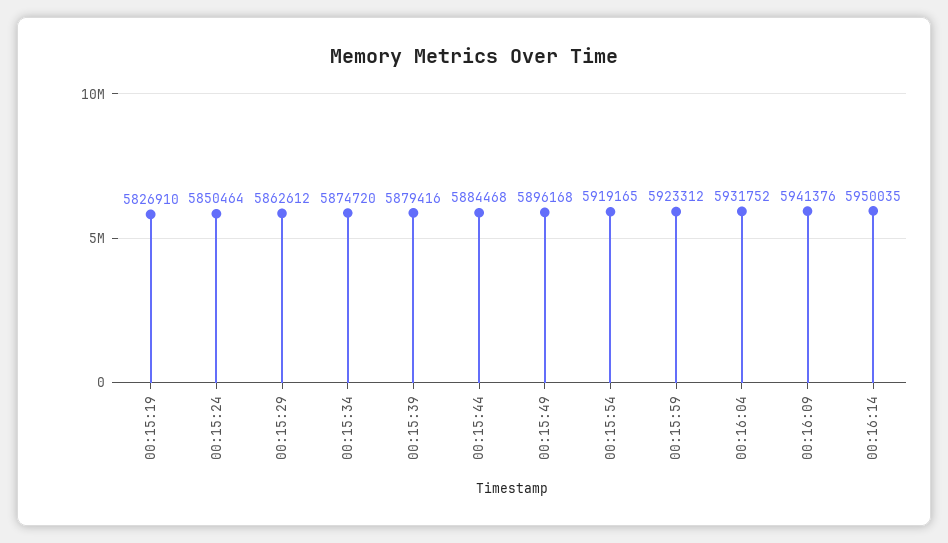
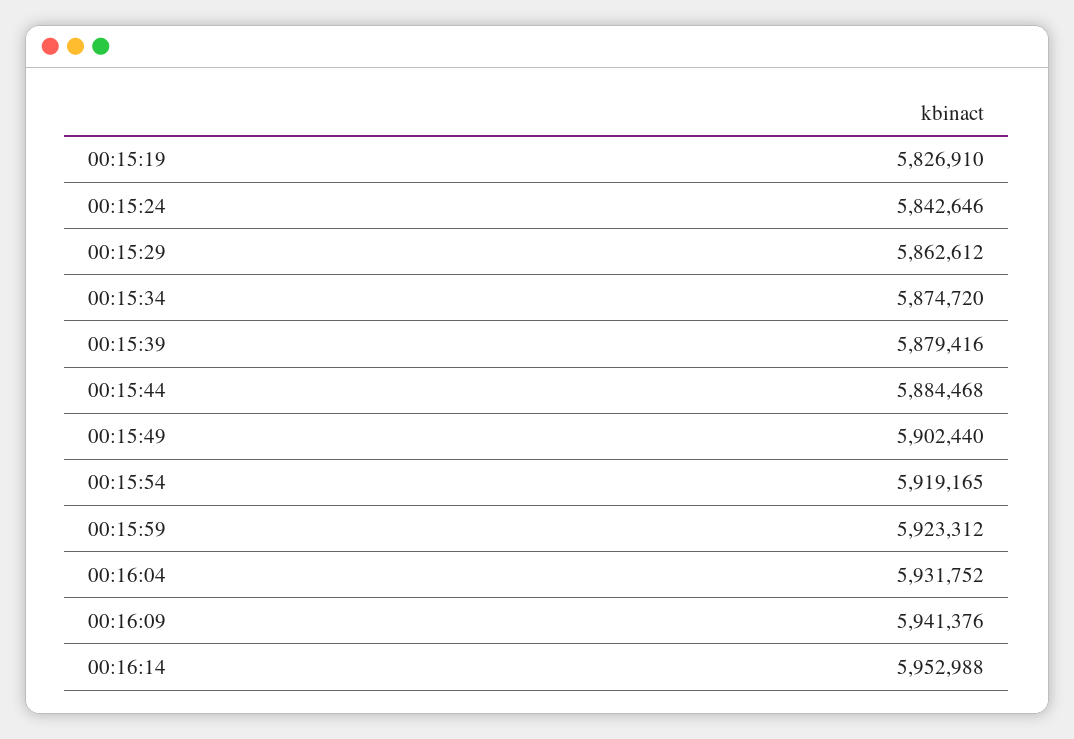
  {
    "00:15:19": 5826910,
-   "00:15:24": 5850464,
+   "00:15:24": 5842646,
    "00:15:29": 5862612,
    "00:15:34": 5874720,
    "00:15:39": 5879416,
    "00:15:44": 5884468,
-   "00:15:49": 5896168,
+   "00:15:49": 5902440,
    "00:15:54": 5919165,
    "00:15:59": 5923312,
    "00:16:04": 5931752,
    "00:16:09": 5941376,
-   "00:16:14": 5950035
+   "00:16:14": 5952988
  }

